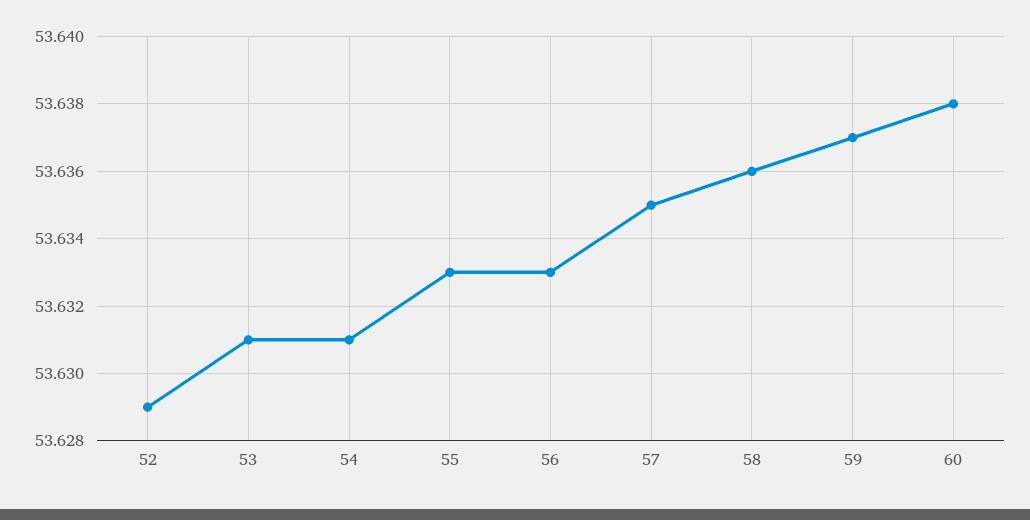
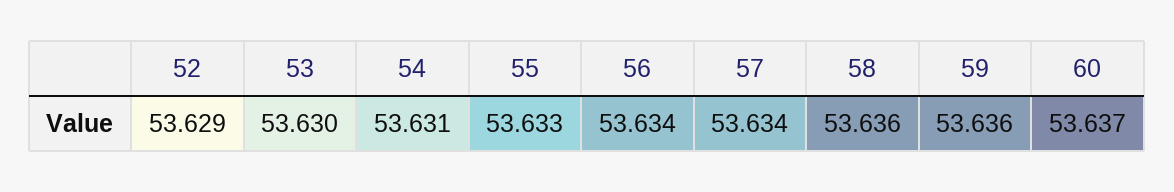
  {
    "52": 53.629,
-   "53": 53.631,
+   "53": 53.63,
    "54": 53.631,
    "55": 53.633,
-   "56": 53.633,
+   "56": 53.634,
-   "57": 53.635,
+   "57": 53.634,
    "58": 53.636,
-   "59": 53.637,
+   "59": 53.636,
-   "60": 53.638
+   "60": 53.637
  }

